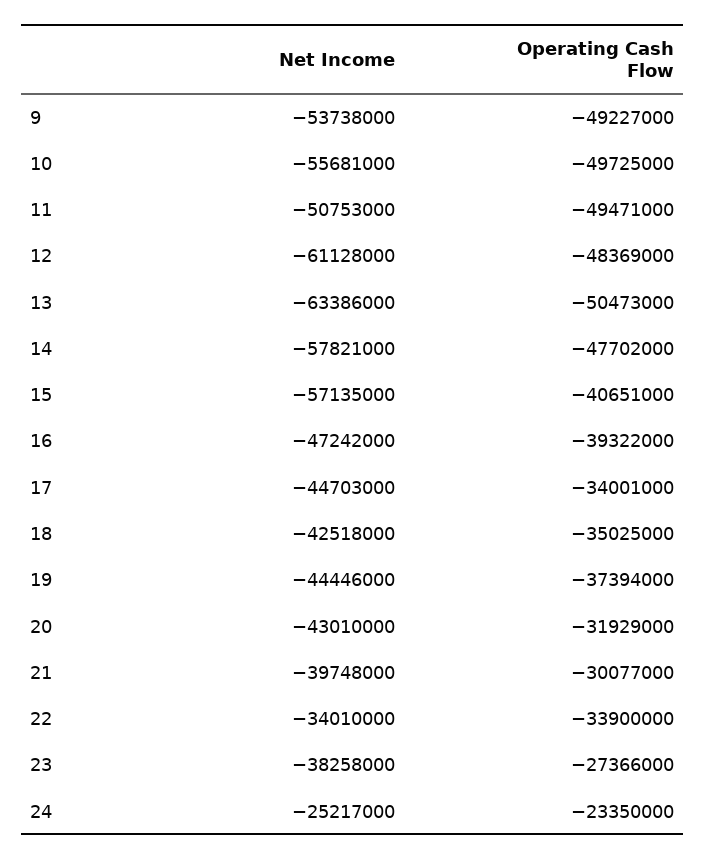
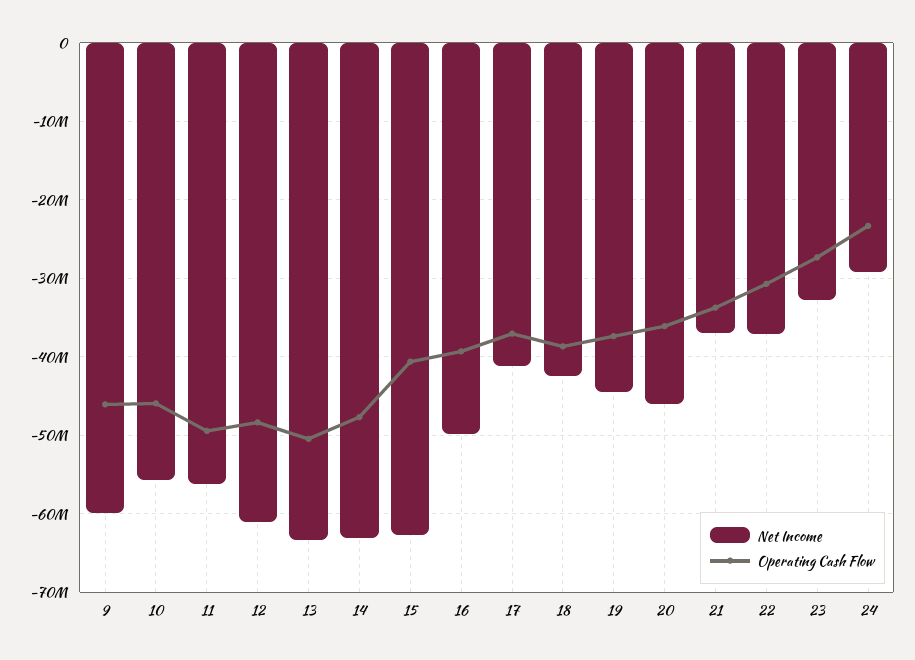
  {
    "Net Income": {
-     "9": -53738000,
+     "9": -60000000,
      "10": -55681000,
-     "11": -50753000,
+     "11": -56000000,
      "12": -61128000,
      "13": -63386000,
-     "14": -57821000,
+     "14": -63000000,
-     "15": -57135000,
+     "15": -63000000,
-     "16": -47242000,
+     "16": -50000000,
-     "17": -44703000,
+     "17": -41000000,
      "18": -42518000,
      "19": -44446000,
-     "20": -43010000,
+     "20": -46000000,
-     "21": -39748000,
+     "21": -37000000,
-     "22": -34010000,
+     "22": -37000000,
-     "23": -38258000,
+     "23": -33000000,
-     "24": -25217000
+     "24": -29000000
    },
    "Operating Cash Flow": {
-     "9": -49227000,
+     "9": -46000000,
-     "10": -49725000,
+     "10": -46000000,
      "11": -49471000,
      "12": -48369000,
      "13": -50473000,
      "14": -47702000,
      "15": -40651000,
      "16": -39322000,
-     "17": -34001000,
+     "17": -37000000,
-     "18": -35025000,
+     "18": -39000000,
      "19": -37394000,
-     "20": -31929000,
+     "20": -36000000,
-     "21": -30077000,
+     "21": -34000000,
-     "22": -33900000,
+     "22": -31000000,
      "23": -27366000,
      "24": -23350000
    }
  }

